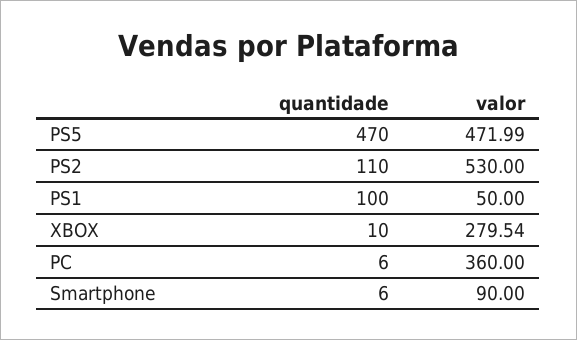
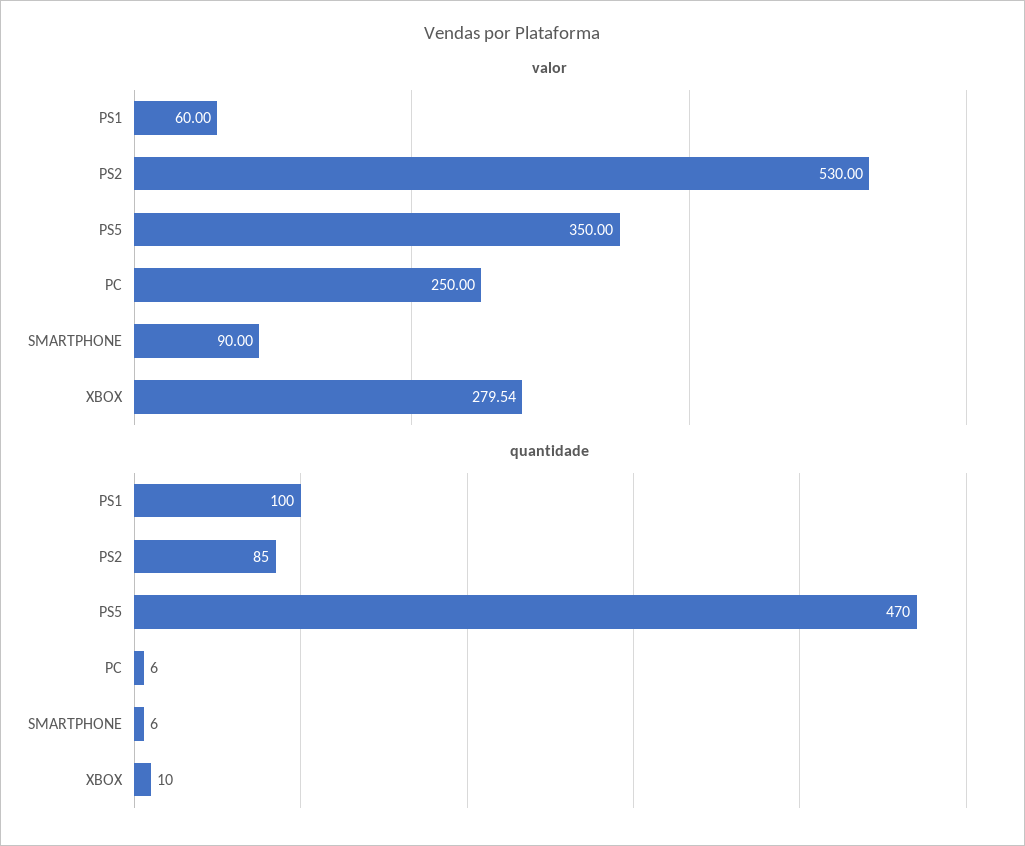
  {
    "quantidade": {
      "PS5": 470,
-     "PS2": 110,
+     "PS2": 85,
      "PS1": 100,
      "XBOX": 10,
      "PC": 6,
      "Smartphone": 6
    },
    "valor": {
-     "PS5": 471.99,
+     "PS5": 350,
      "PS2": 530,
-     "PS1": 50,
+     "PS1": 60,
      "XBOX": 279.54,
-     "PC": 360,
+     "PC": 250,
      "Smartphone": 90
    }
  }

